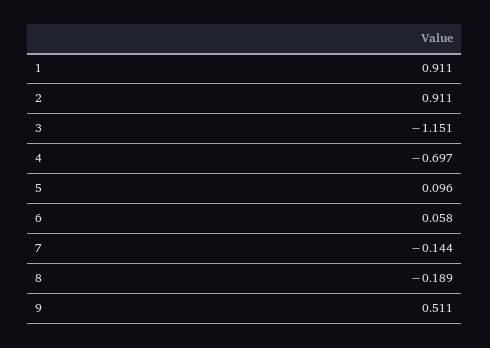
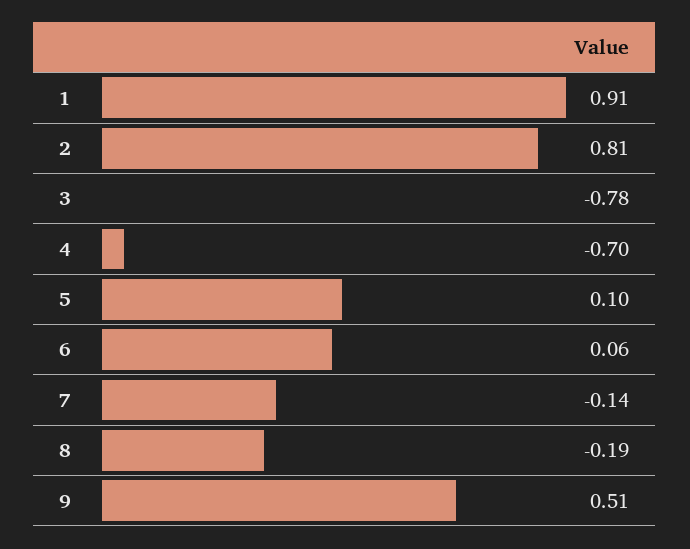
  {
    "1": 0.911,
-   "2": 0.911,
+   "2": 0.81,
-   "3": -1.151,
+   "3": -0.78,
    "4": -0.697,
    "5": 0.096,
    "6": 0.058,
    "7": -0.144,
    "8": -0.189,
    "9": 0.511
  }

